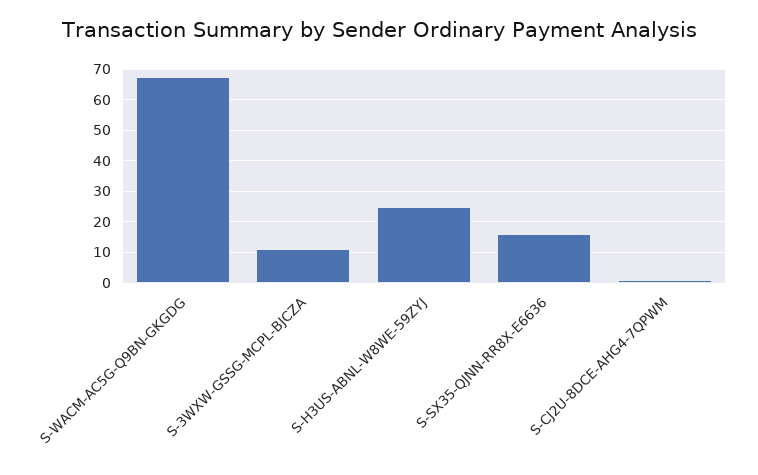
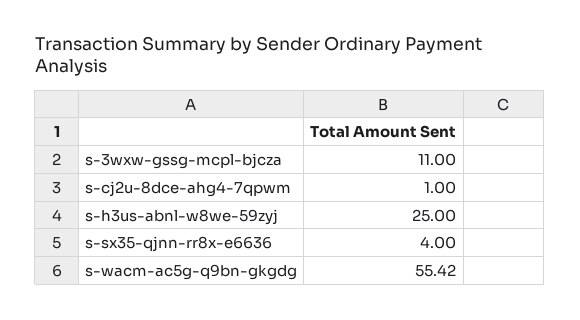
  {
-   "S-WACM-AC5G-Q9BN-GKGDG": 68,
+   "S-WACM-AC5G-Q9BN-GKGDG": 55.42,
    "S-3WXW-GSSG-MCPL-BJCZA": 11,
    "S-H3US-ABNL-W8WE-59ZYJ": 25,
-   "S-SX35-QJNN-RR8X-E6636": 16,
+   "S-SX35-QJNN-RR8X-E6636": 4,
    "S-CJ2U-8DCE-AHG4-7QPWM": 1
  }

